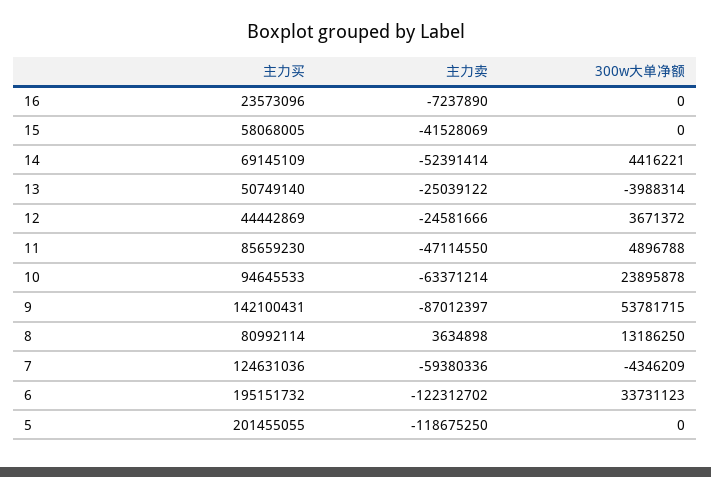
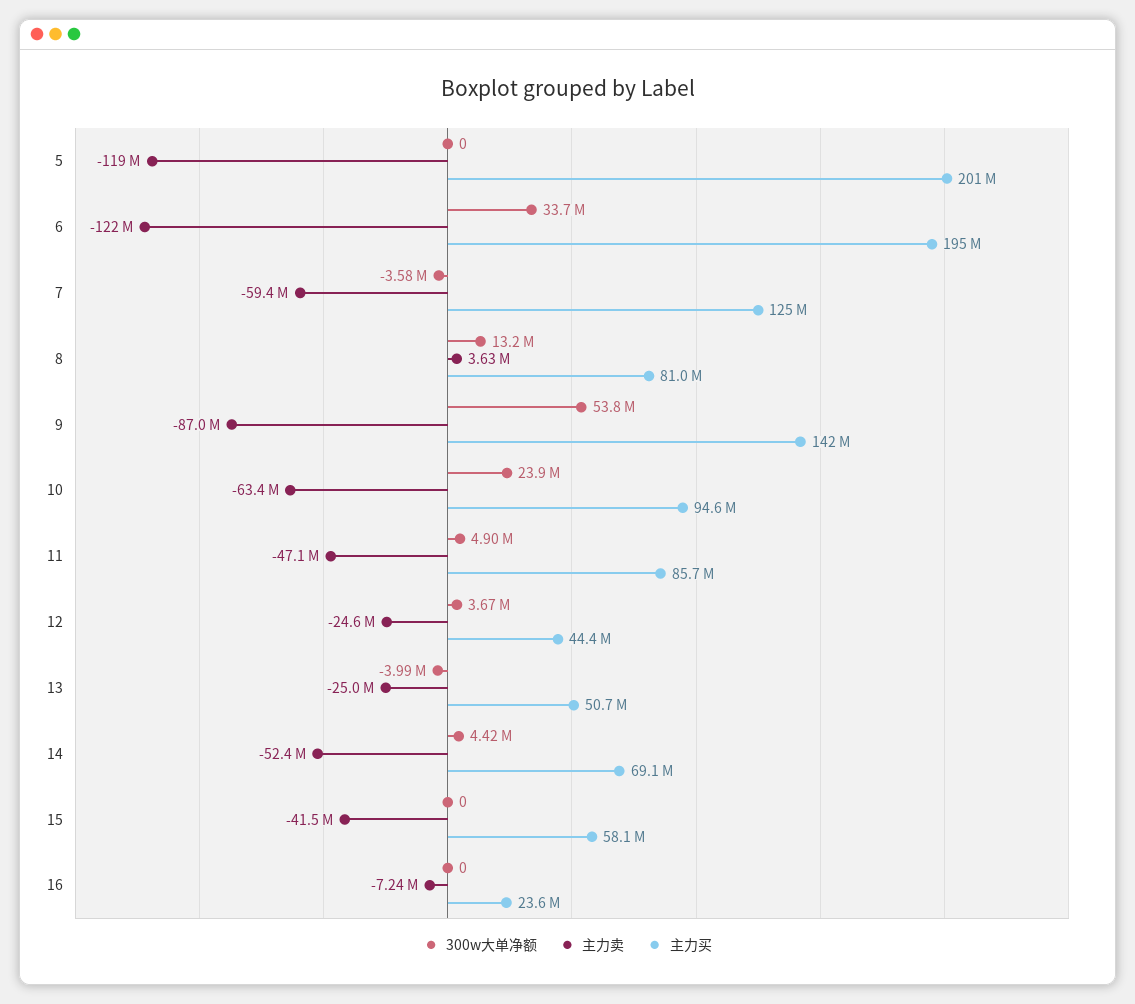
  {
    "主力买": {
      "16": 23573096,
      "15": 58068005,
      "14": 69145109,
      "13": 50749140,
      "12": 44442869,
      "11": 85659230,
      "10": 94645533,
      "9": 142100431,
      "8": 80992114,
      "7": 124631036,
      "6": 195151732,
      "5": 201455055
    },
    "主力卖": {
      "16": -7237890,
      "15": -41528069,
      "14": -52391414,
      "13": -25039122,
      "12": -24581666,
      "11": -47114550,
      "10": -63371214,
      "9": -87012397,
      "8": 3634898,
      "7": -59380336,
      "6": -122312702,
      "5": -118675250
    },
    "300w大单净额": {
      "16": 0,
      "15": 0,
      "14": 4416221,
      "13": -3988314,
      "12": 3671372,
      "11": 4896788,
      "10": 23895878,
      "9": 53781715,
      "8": 13186250,
-     "7": -4346209,
+     "7": -3580000,
      "6": 33731123,
      "5": 0
    }
  }

